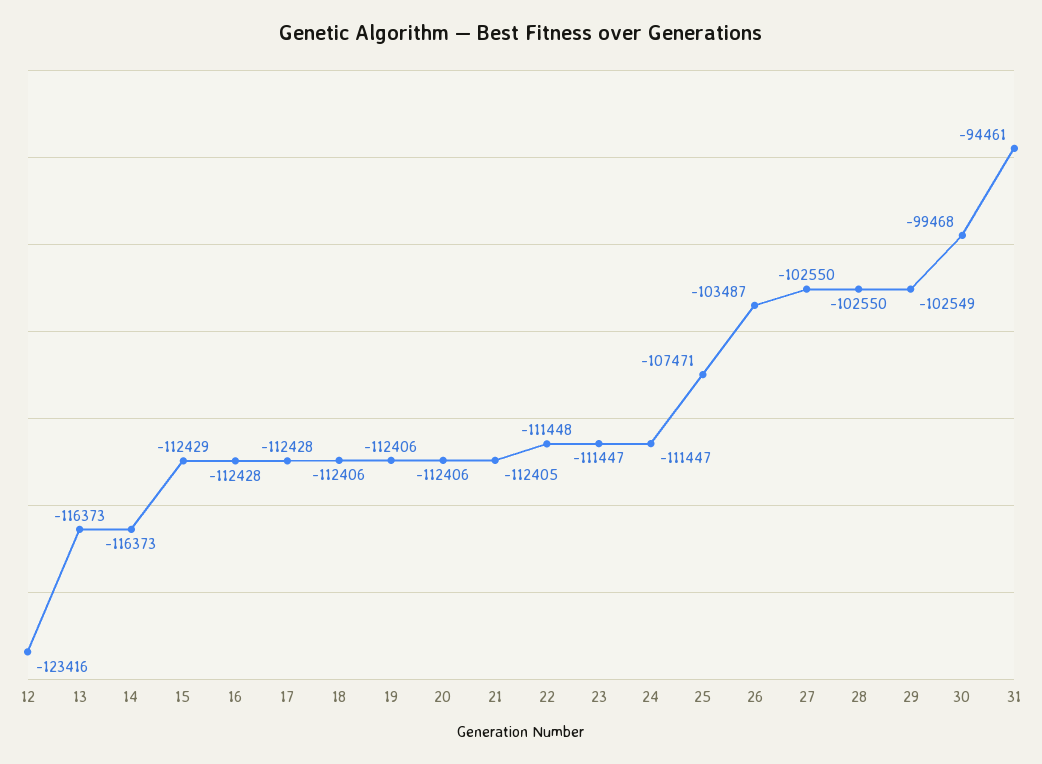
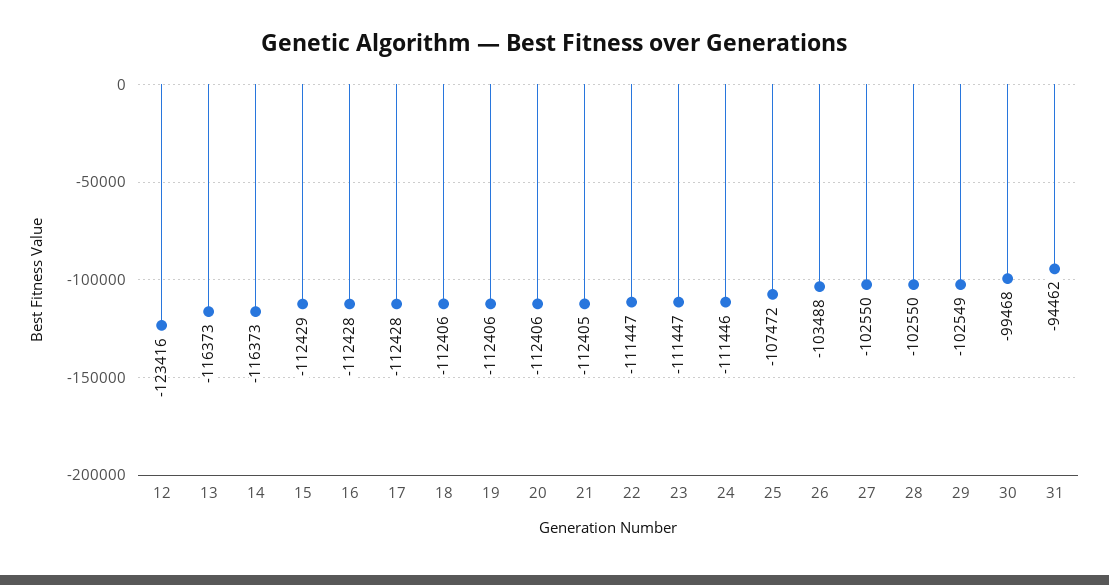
  {
    "12": -123416,
    "13": -116373,
    "14": -116373,
    "15": -112429,
    "16": -112428,
    "17": -112428,
    "18": -112406,
    "19": -112406,
    "20": -112406,
    "21": -112405,
-   "22": -111448,
+   "22": -111447,
    "23": -111447,
-   "24": -111447,
+   "24": -111446,
-   "25": -107471,
+   "25": -107472,
-   "26": -103487,
+   "26": -103488,
    "27": -102550,
    "28": -102550,
    "29": -102549,
    "30": -99468,
-   "31": -94461
+   "31": -94462
  }

